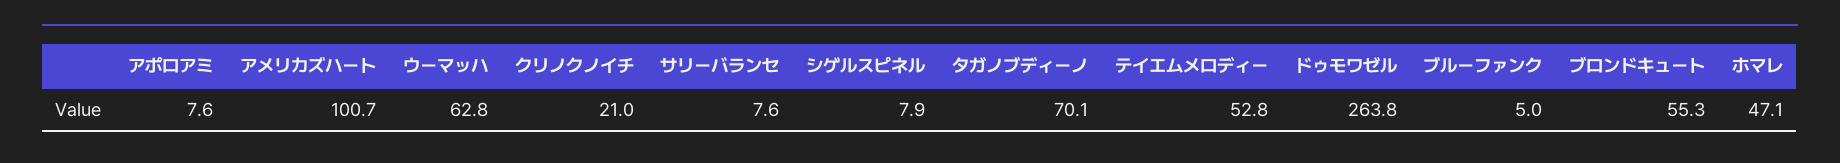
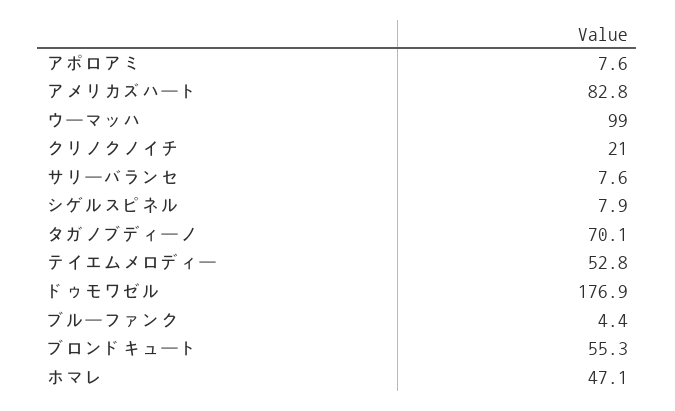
  {
    "アポロアミ": 7.6,
-   "アメリカズハート": 100.7,
+   "アメリカズハート": 82.8,
-   "ウーマッハ": 62.8,
+   "ウーマッハ": 99,
    "クリノクノイチ": 21,
    "サリーバランセ": 7.6,
    "シゲルスピネル": 7.9,
    "タガノブディーノ": 70.1,
    "テイエムメロディー": 52.8,
-   "ドゥモワゼル": 263.8,
+   "ドゥモワゼル": 176.9,
-   "ブルーファンク": 5,
+   "ブルーファンク": 4.4,
    "ブロンドキュート": 55.3,
    "ホマレ": 47.1
  }

